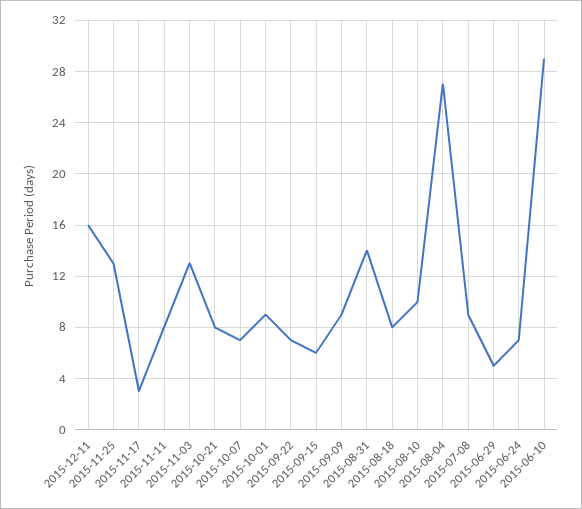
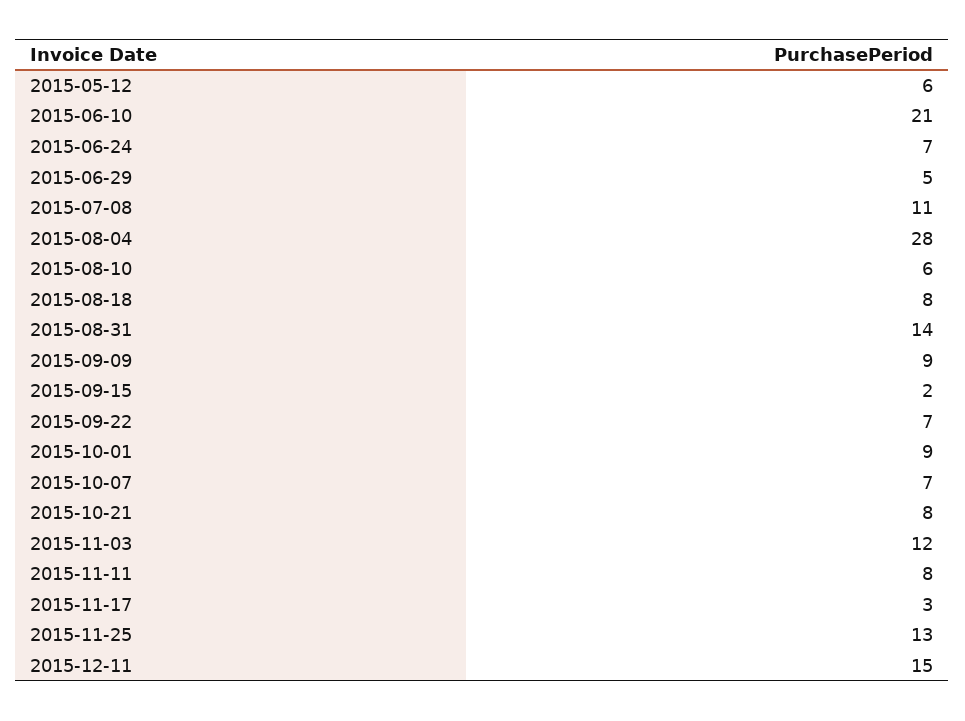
  {
-   "2015-12-11": 16,
+   "2015-12-11": 15,
    "2015-11-25": 13,
    "2015-11-17": 3,
    "2015-11-11": 8,
-   "2015-11-03": 13,
+   "2015-11-03": 12,
    "2015-10-21": 8,
    "2015-10-07": 7,
    "2015-10-01": 9,
    "2015-09-22": 7,
-   "2015-09-15": 6,
+   "2015-09-15": 2,
    "2015-09-09": 9,
    "2015-08-31": 14,
    "2015-08-18": 8,
-   "2015-08-10": 10,
+   "2015-08-10": 6,
-   "2015-08-04": 27,
+   "2015-08-04": 28,
-   "2015-07-08": 9,
+   "2015-07-08": 11,
    "2015-06-29": 5,
    "2015-06-24": 7,
-   "2015-06-10": 29
+   "2015-06-10": 21,
+   "2015-05-12": 6
  }

